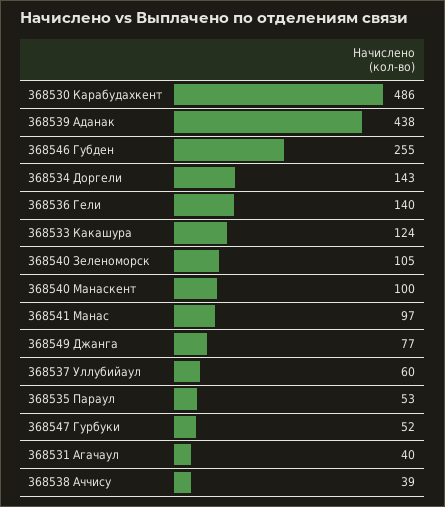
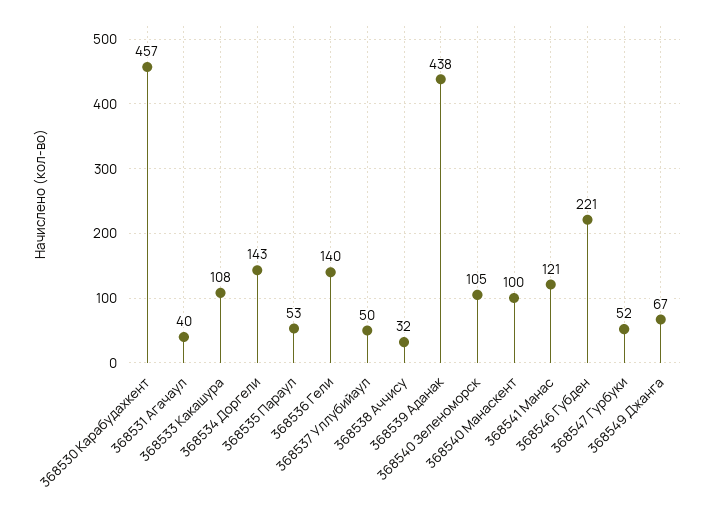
  {
-   "368530 Карабудахкент": 486,
+   "368530 Карабудахкент": 457,
    "368539 Аданак": 438,
-   "368546 Губден": 255,
+   "368546 Губден": 221,
    "368534 Доргели": 143,
    "368536 Гели": 140,
-   "368533 Какашура": 124,
+   "368533 Какашура": 108,
    "368540 Зеленоморск": 105,
    "368540 Манаскент": 100,
-   "368541 Манас": 97,
+   "368541 Манас": 121,
-   "368549 Джанга": 77,
+   "368549 Джанга": 67,
-   "368537 Уллубийаул": 60,
+   "368537 Уллубийаул": 50,
    "368535 Параул": 53,
    "368547 Гурбуки": 52,
    "368531 Агачаул": 40,
-   "368538 Аччису": 39
+   "368538 Аччису": 32
  }

